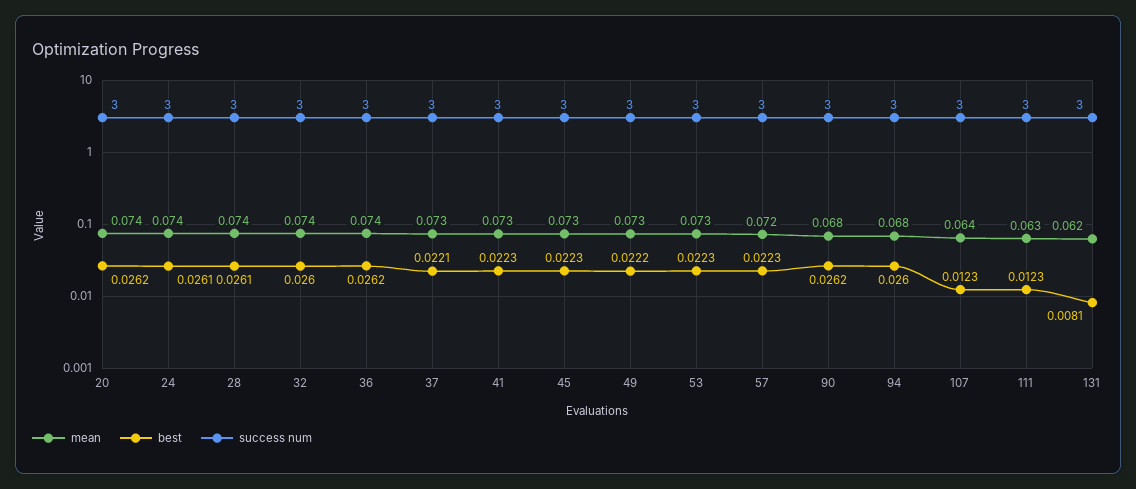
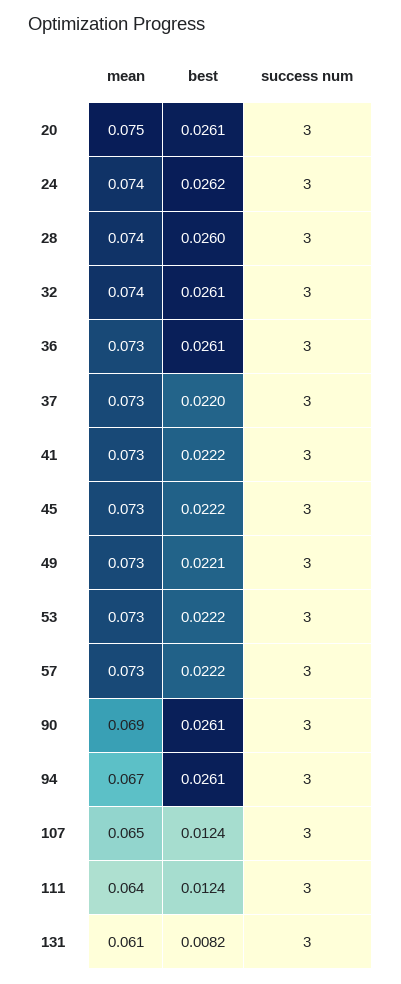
  {
    "mean": {
-     "20": 0.074,
+     "20": 0.075,
      "24": 0.074,
      "28": 0.074,
      "32": 0.074,
-     "36": 0.074,
+     "36": 0.073,
      "37": 0.073,
      "41": 0.073,
      "45": 0.073,
      "49": 0.073,
      "53": 0.073,
-     "57": 0.072,
+     "57": 0.073,
-     "90": 0.068,
+     "90": 0.069,
-     "94": 0.068,
+     "94": 0.067,
-     "107": 0.064,
+     "107": 0.065,
-     "111": 0.063,
+     "111": 0.064,
-     "131": 0.062
+     "131": 0.061
    },
    "best": {
-     "20": 0.0262,
+     "20": 0.0261,
-     "24": 0.0261,
+     "24": 0.0262,
-     "28": 0.0261,
+     "28": 0.026,
-     "32": 0.026,
+     "32": 0.0261,
-     "36": 0.0262,
+     "36": 0.0261,
-     "37": 0.0221,
+     "37": 0.022,
-     "41": 0.0223,
+     "41": 0.0222,
-     "45": 0.0223,
+     "45": 0.0222,
-     "49": 0.0222,
+     "49": 0.0221,
-     "53": 0.0223,
+     "53": 0.0222,
-     "57": 0.0223,
+     "57": 0.0222,
-     "90": 0.0262,
+     "90": 0.0261,
-     "94": 0.026,
+     "94": 0.0261,
-     "107": 0.0123,
+     "107": 0.0124,
-     "111": 0.0123,
+     "111": 0.0124,
-     "131": 0.0081
+     "131": 0.0082
    },
    "success num": {
      "20": 3,
      "24": 3,
      "28": 3,
      "32": 3,
      "36": 3,
      "37": 3,
      "41": 3,
      "45": 3,
      "49": 3,
      "53": 3,
      "57": 3,
      "90": 3,
      "94": 3,
      "107": 3,
      "111": 3,
      "131": 3
    }
  }

